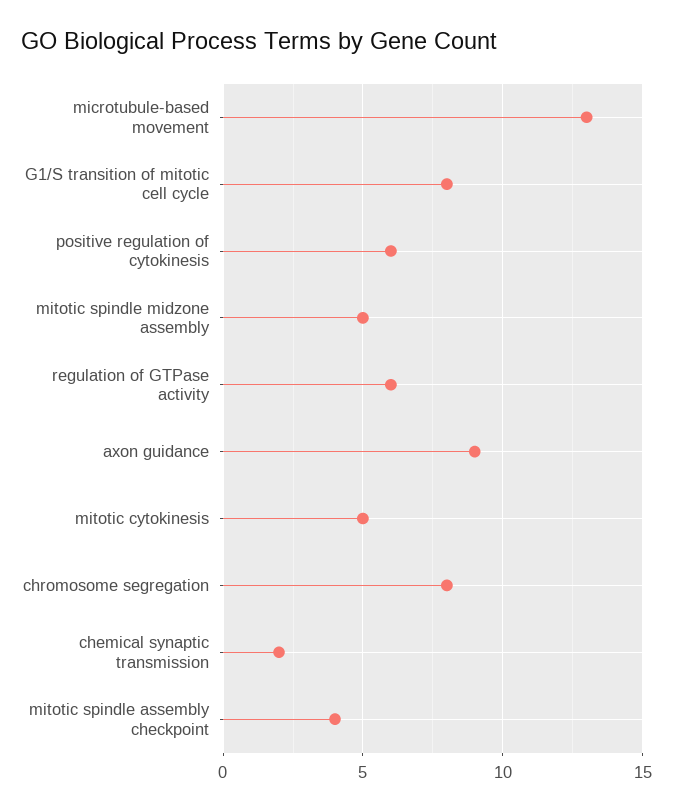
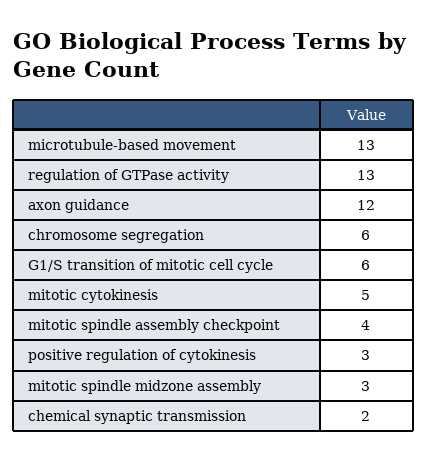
  {
    "microtubule-based movement": 13,
-   "G1/S transition of mitotic cell cycle": 8,
+   "G1/S transition of mitotic cell cycle": 6,
-   "positive regulation of cytokinesis": 6,
+   "positive regulation of cytokinesis": 3,
-   "mitotic spindle midzone assembly": 5,
+   "mitotic spindle midzone assembly": 3,
-   "regulation of GTPase activity": 6,
+   "regulation of GTPase activity": 13,
-   "axon guidance": 9,
+   "axon guidance": 12,
    "mitotic cytokinesis": 5,
-   "chromosome segregation": 8,
+   "chromosome segregation": 6,
    "chemical synaptic transmission": 2,
    "mitotic spindle assembly checkpoint": 4
  }

